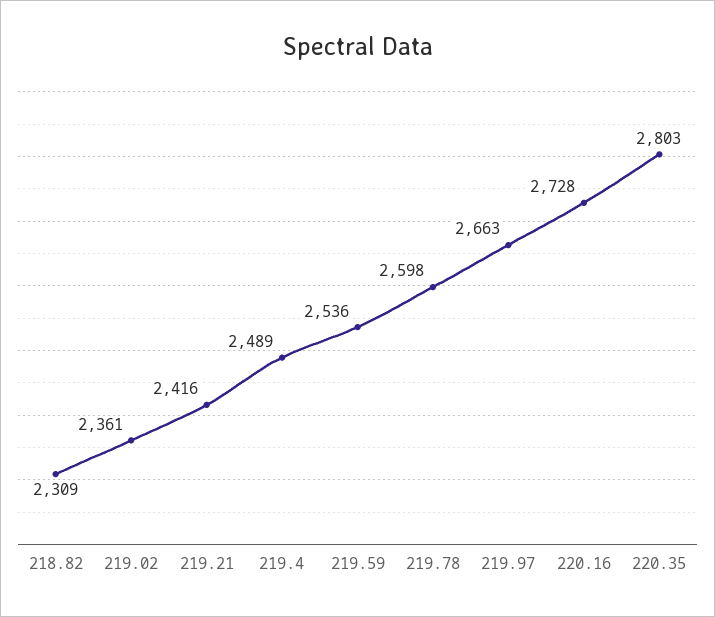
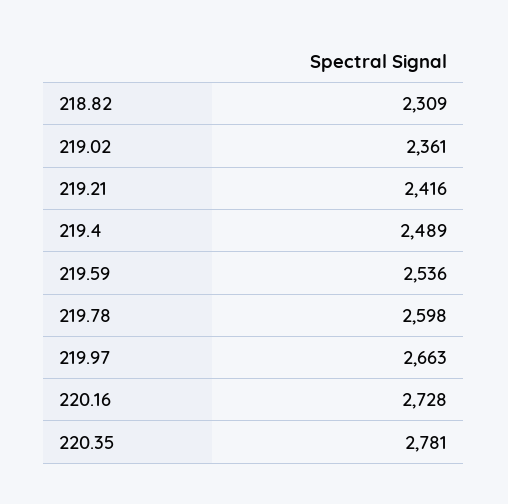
  {
    "218.82": 2309,
    "219.02": 2361,
    "219.21": 2416,
    "219.4": 2489,
    "219.59": 2536,
    "219.78": 2598,
    "219.97": 2663,
    "220.16": 2728,
-   "220.35": 2803
+   "220.35": 2781
  }

